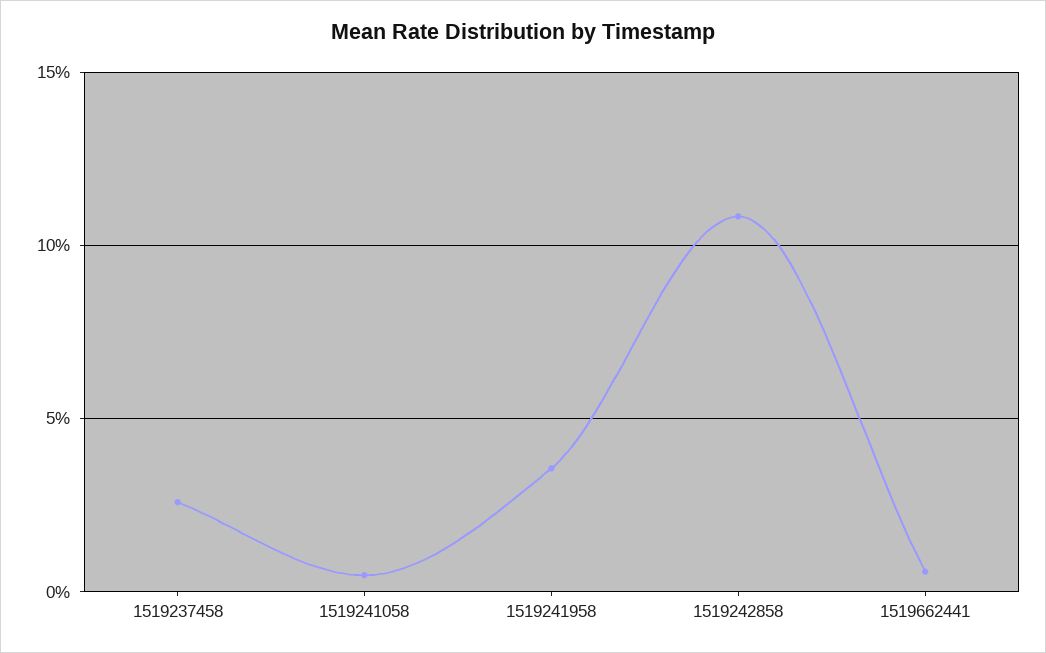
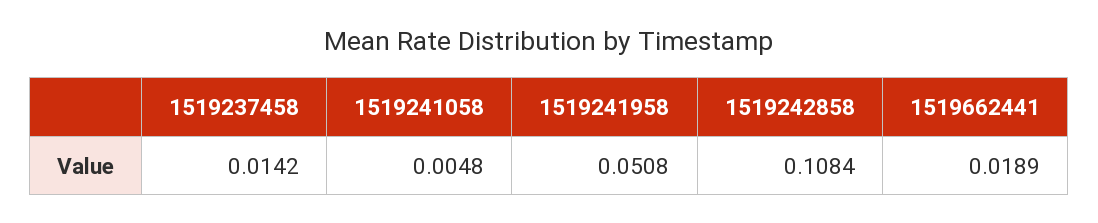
  {
-   "1519237458": 0.025,
+   "1519237458": 0.0142,
    "1519241058": 0.0048,
-   "1519241958": 0.035,
+   "1519241958": 0.0508,
    "1519242858": 0.1084,
-   "1519662441": 0.005
+   "1519662441": 0.0189
  }

